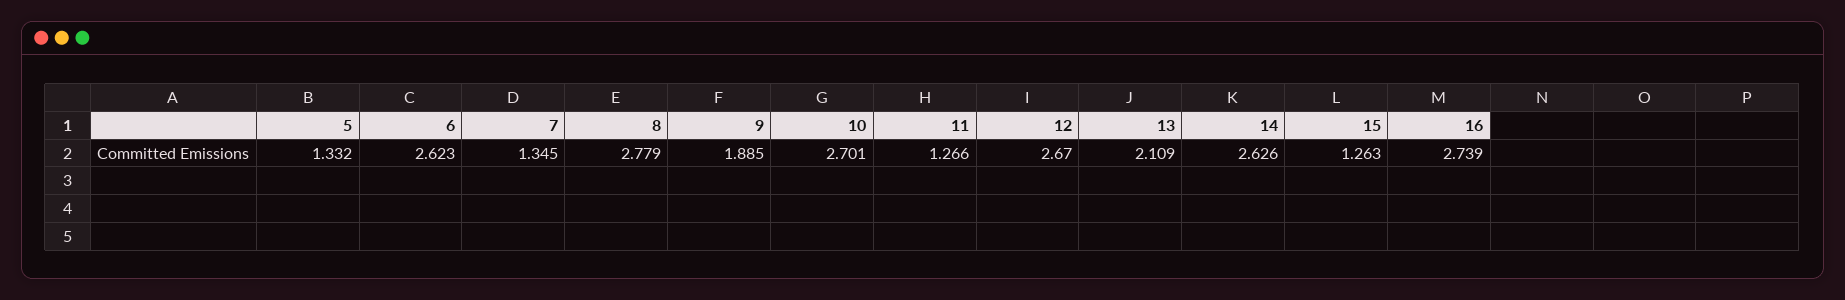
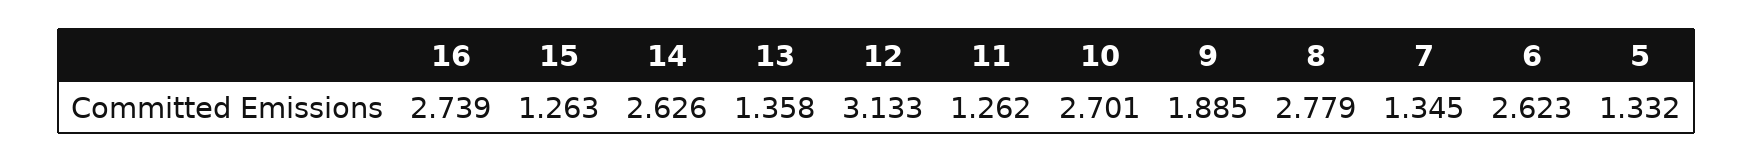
  {
    "5": 1.332,
    "6": 2.623,
    "7": 1.345,
    "8": 2.779,
    "9": 1.885,
    "10": 2.701,
-   "11": 1.266,
+   "11": 1.262,
-   "12": 2.67,
+   "12": 3.133,
-   "13": 2.109,
+   "13": 1.358,
    "14": 2.626,
    "15": 1.263,
    "16": 2.739
  }

